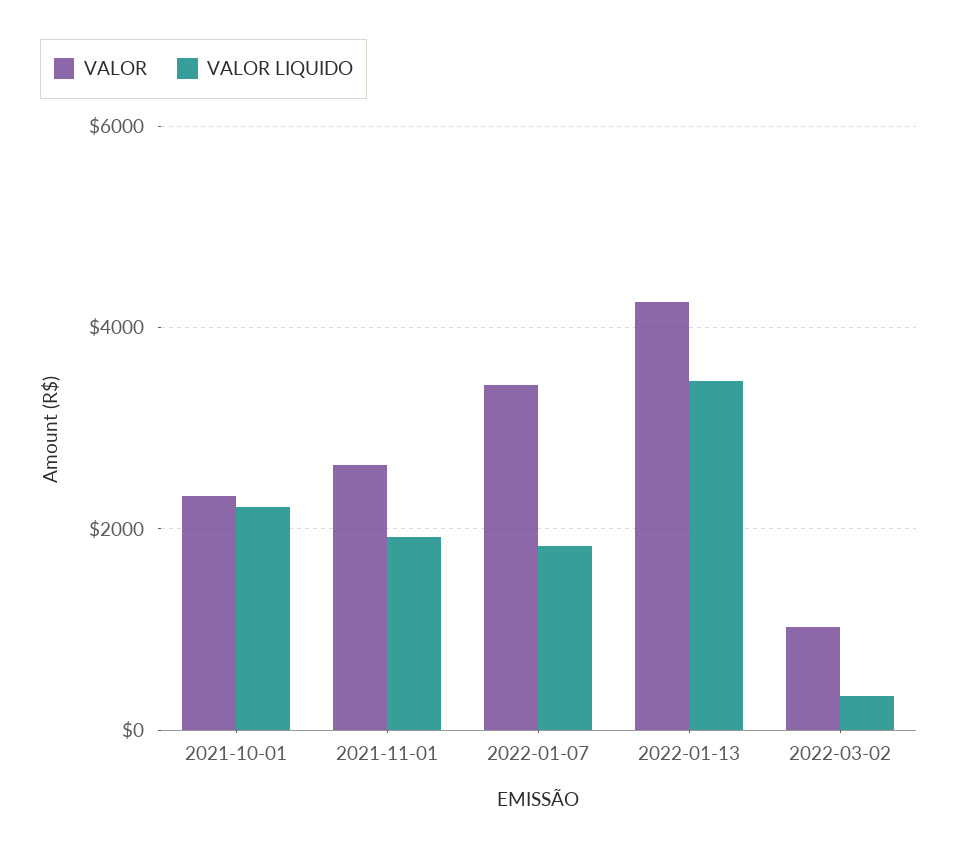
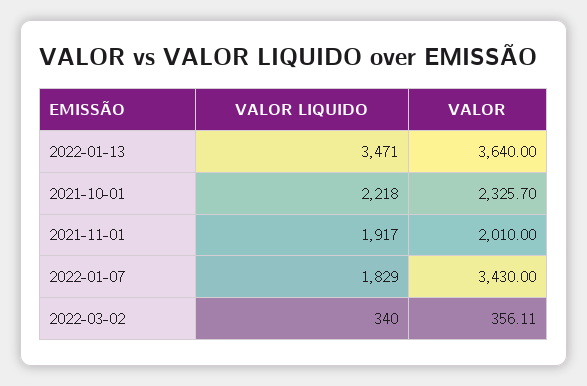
  {
    "VALOR": {
      "2021-10-01": 2325.7,
-     "2021-11-01": 2600,
+     "2021-11-01": 2010,
      "2022-01-07": 3430,
-     "2022-01-13": 4200,
+     "2022-01-13": 3640,
-     "2022-03-02": 1000
+     "2022-03-02": 356.11
    },
    "VALOR LIQUIDO": {
      "2021-10-01": 2218,
      "2021-11-01": 1917,
      "2022-01-07": 1829,
      "2022-01-13": 3471,
      "2022-03-02": 340
    }
  }

